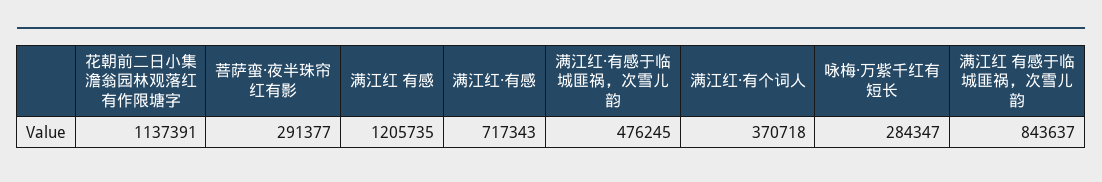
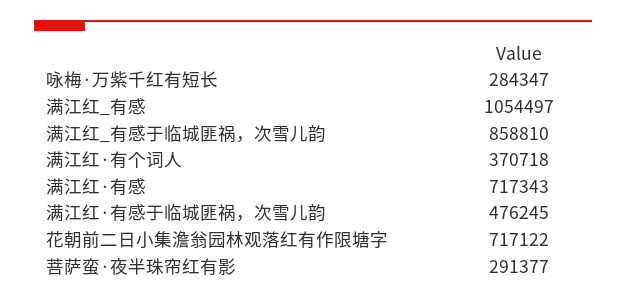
  {
-   "花朝前二日小集澹翁园林观落红有作限塘字": 1137391,
+   "花朝前二日小集澹翁园林观落红有作限塘字": 717122,
    "菩萨蛮·夜半珠帘红有影": 291377,
-   "满江红 有感": 1205735,
+   "满江红 有感": 1054497,
    "满江红·有感": 717343,
    "满江红·有感于临城匪祸，次雪儿韵": 476245,
    "满江红·有个词人": 370718,
    "咏梅·万紫千红有短长": 284347,
-   "满江红 有感于临城匪祸，次雪儿韵": 843637
+   "满江红 有感于临城匪祸，次雪儿韵": 858810
  }

